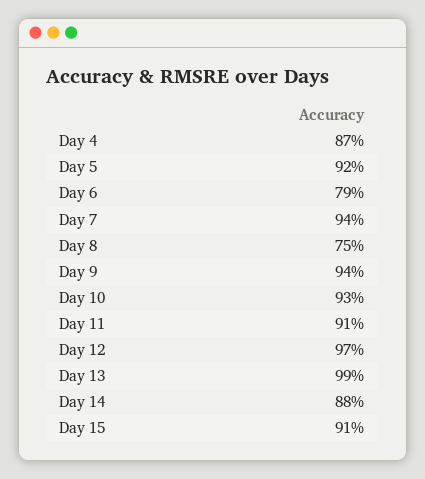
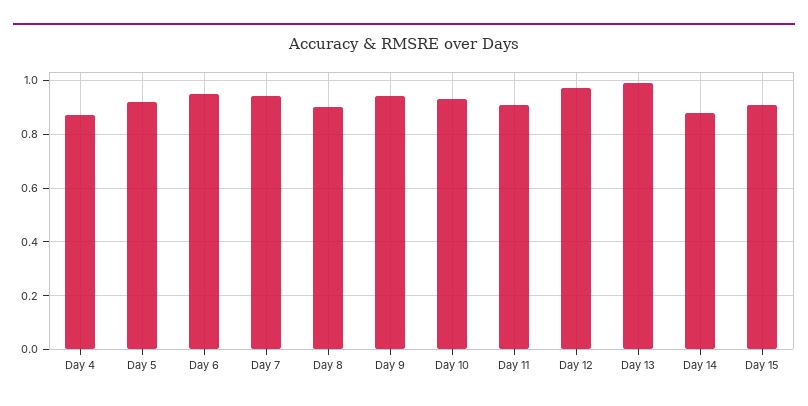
  {
    "Day 4": 0.87,
    "Day 5": 0.92,
-   "Day 6": 0.79,
+   "Day 6": 0.95,
    "Day 7": 0.94,
-   "Day 8": 0.75,
+   "Day 8": 0.9,
    "Day 9": 0.94,
    "Day 10": 0.93,
    "Day 11": 0.91,
    "Day 12": 0.97,
    "Day 13": 0.99,
    "Day 14": 0.88,
    "Day 15": 0.91
  }

